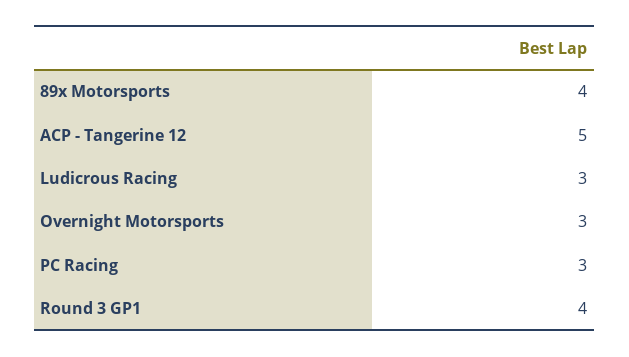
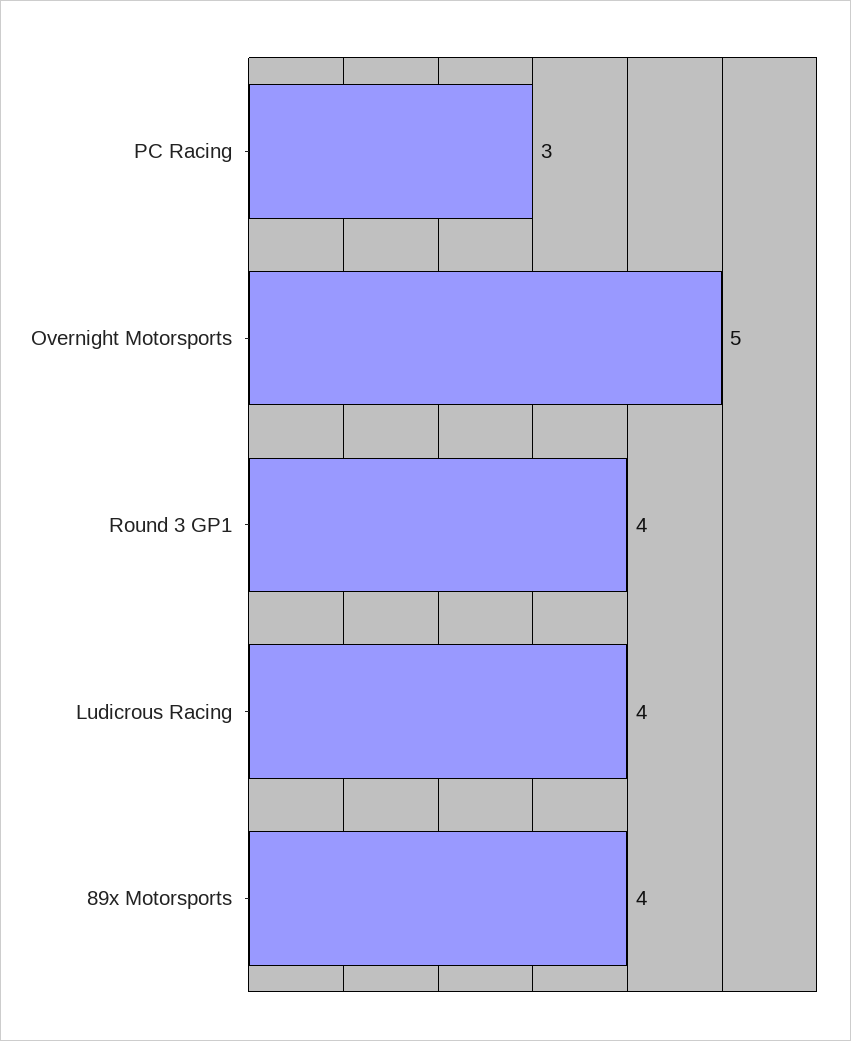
  {
    "89x Motorsports": 4,
-   "ACP - Tangerine 12": 5,
-   "Ludicrous Racing": 3,
+   "Ludicrous Racing": 4,
-   "Overnight Motorsports": 3,
+   "Overnight Motorsports": 5,
    "PC Racing": 3,
    "Round 3 GP1": 4
  }

